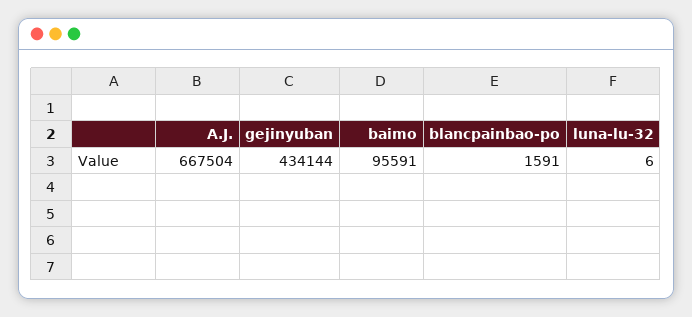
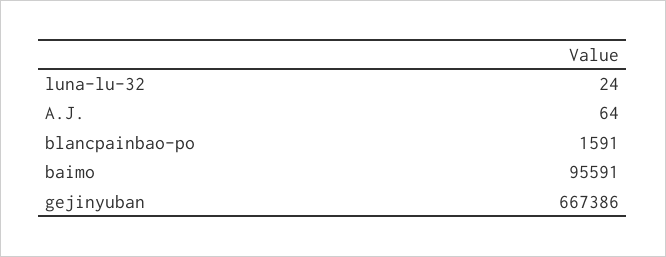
  {
-   "A.J.": 667504,
+   "A.J.": 64,
-   "gejinyuban": 434144,
+   "gejinyuban": 667386,
    "baimo": 95591,
    "blancpainbao-po": 1591,
-   "luna-lu-32": 6
+   "luna-lu-32": 24
  }

